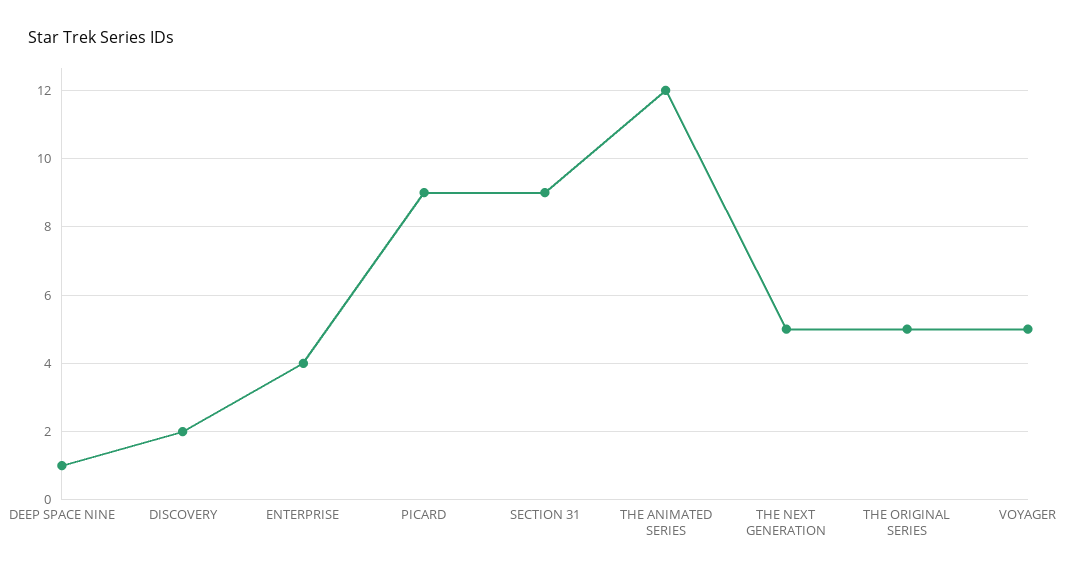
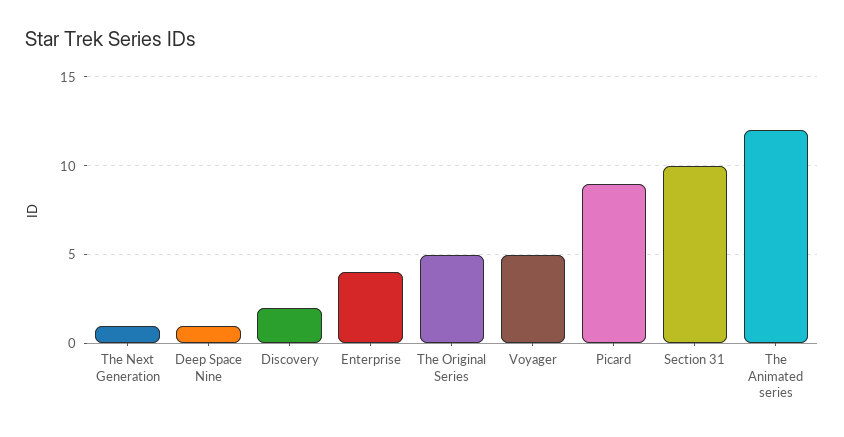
  {
    "DEEP SPACE NINE": 1,
    "DISCOVERY": 2,
    "ENTERPRISE": 4,
    "PICARD": 9,
-   "SECTION 31": 9,
+   "SECTION 31": 10,
    "THE ANIMATED SERIES": 12,
-   "THE NEXT GENERATION": 5,
+   "THE NEXT GENERATION": 1,
    "THE ORIGINAL SERIES": 5,
    "VOYAGER": 5
  }

